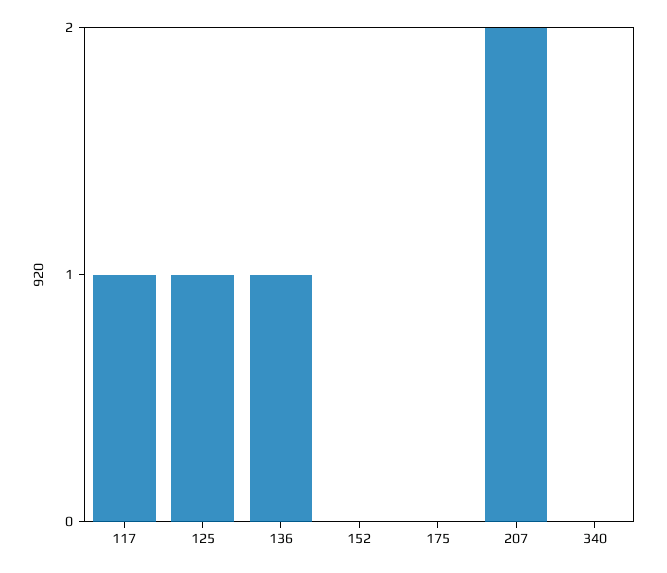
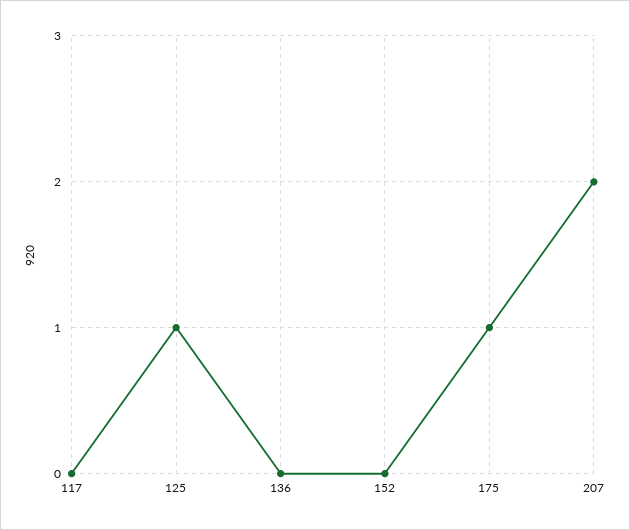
  {
-   "117": 1,
+   "117": 0,
    "125": 1,
-   "136": 1,
+   "136": 0,
    "152": 0,
-   "175": 0,
+   "175": 1,
-   "207": 2,
+   "207": 2
-   "340": 0
  }

